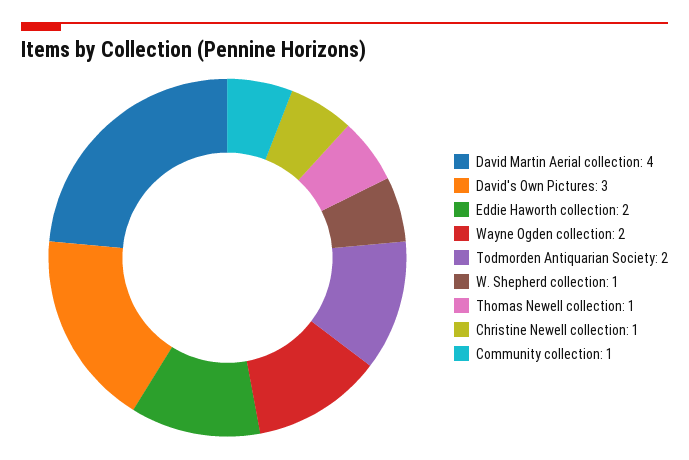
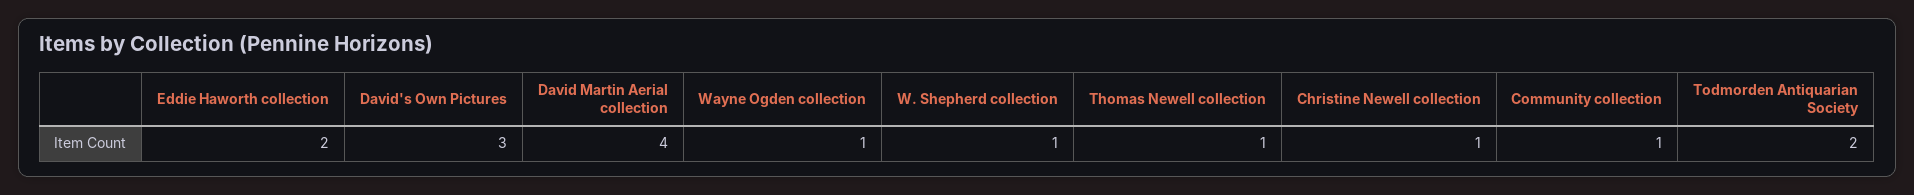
  {
    "David Martin Aerial collection": 4,
    "David's Own Pictures": 3,
    "Eddie Haworth collection": 2,
-   "Wayne Ogden collection": 2,
+   "Wayne Ogden collection": 1,
    "Todmorden Antiquarian Society": 2,
    "W. Shepherd collection": 1,
    "Thomas Newell collection": 1,
    "Christine Newell collection": 1,
    "Community collection": 1
  }

